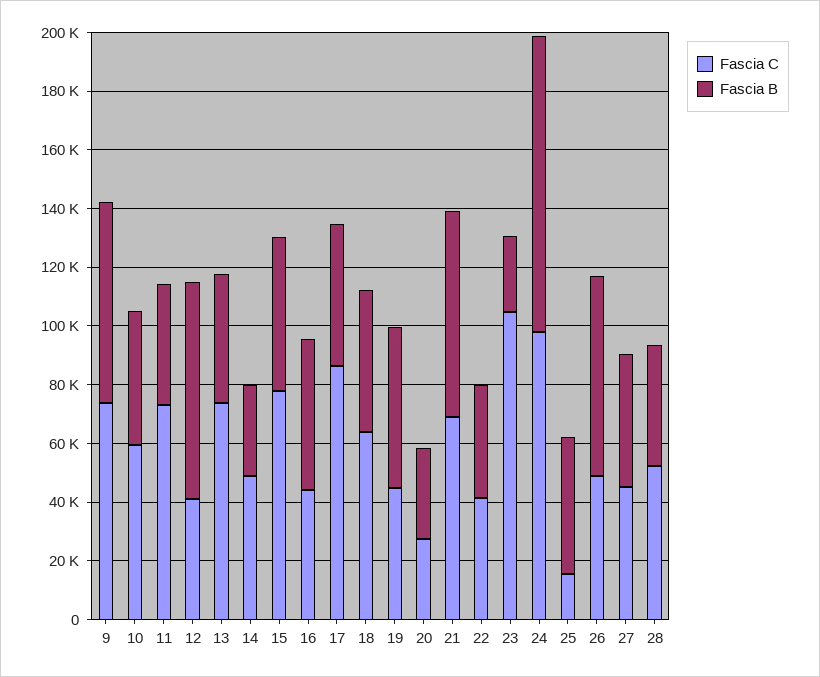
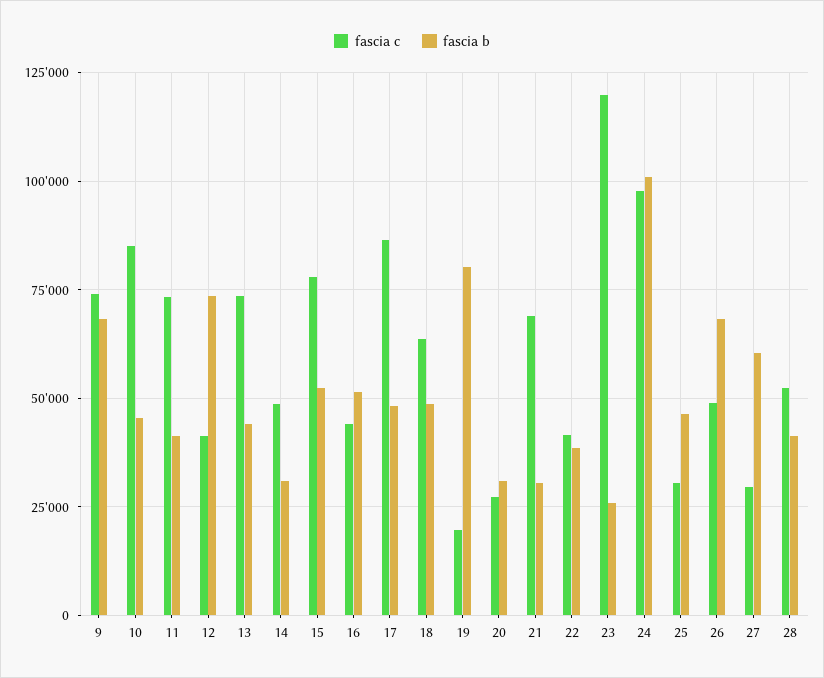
  {
    "Fascia C": {
      "9": 75000,
-     "10": 60000,
+     "10": 85000,
      "11": 72500,
      "12": 40000,
      "13": 72500,
      "14": 50000,
      "15": 77500,
      "16": 45000,
      "17": 87500,
      "18": 62500,
-     "19": 45000,
+     "19": 20000,
      "20": 27500,
      "21": 70000,
      "22": 42500,
-     "23": 105000,
+     "23": 120000,
      "24": 97500,
-     "25": 15000,
+     "25": 30000,
      "26": 50000,
-     "27": 45000,
+     "27": 30000,
      "28": 52500
    },
    "Fascia B": {
      "9": 67500,
      "10": 45000,
      "11": 40000,
      "12": 72500,
      "13": 45000,
      "14": 30000,
      "15": 52500,
      "16": 52500,
      "17": 47500,
      "18": 47500,
-     "19": 55000,
+     "19": 80000,
      "20": 30000,
-     "21": 70000,
+     "21": 30000,
      "22": 37500,
      "23": 25000,
      "24": 100000,
      "25": 47500,
      "26": 67500,
-     "27": 45000,
+     "27": 60000,
      "28": 40000
    }
  }

